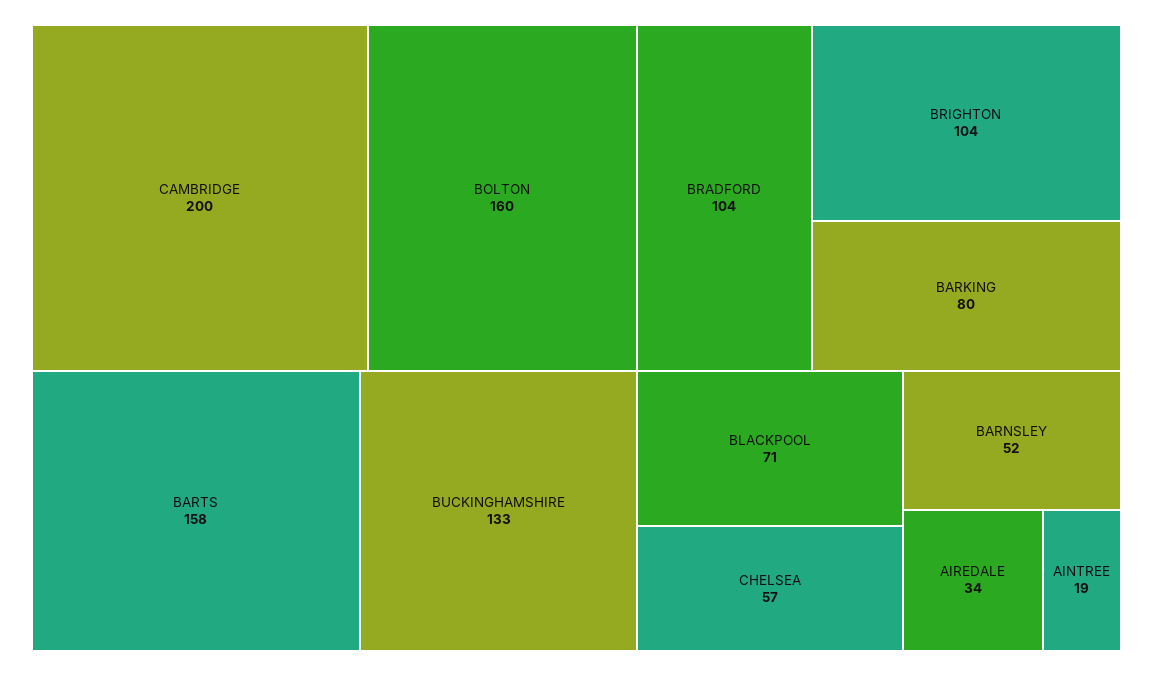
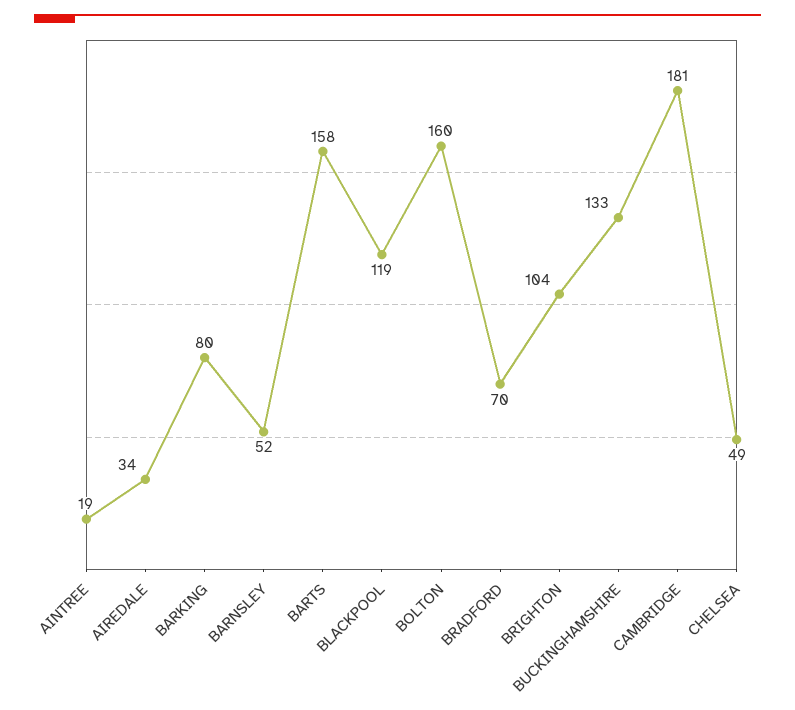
  {
-   "CAMBRIDGE": 200,
+   "CAMBRIDGE": 181,
    "BOLTON": 160,
    "BARTS": 158,
    "BUCKINGHAMSHIRE": 133,
-   "BRADFORD": 104,
+   "BRADFORD": 70,
    "BRIGHTON": 104,
    "BARKING": 80,
-   "BLACKPOOL": 71,
+   "BLACKPOOL": 119,
-   "CHELSEA": 57,
+   "CHELSEA": 49,
    "BARNSLEY": 52,
    "AIREDALE": 34,
    "AINTREE": 19
  }

